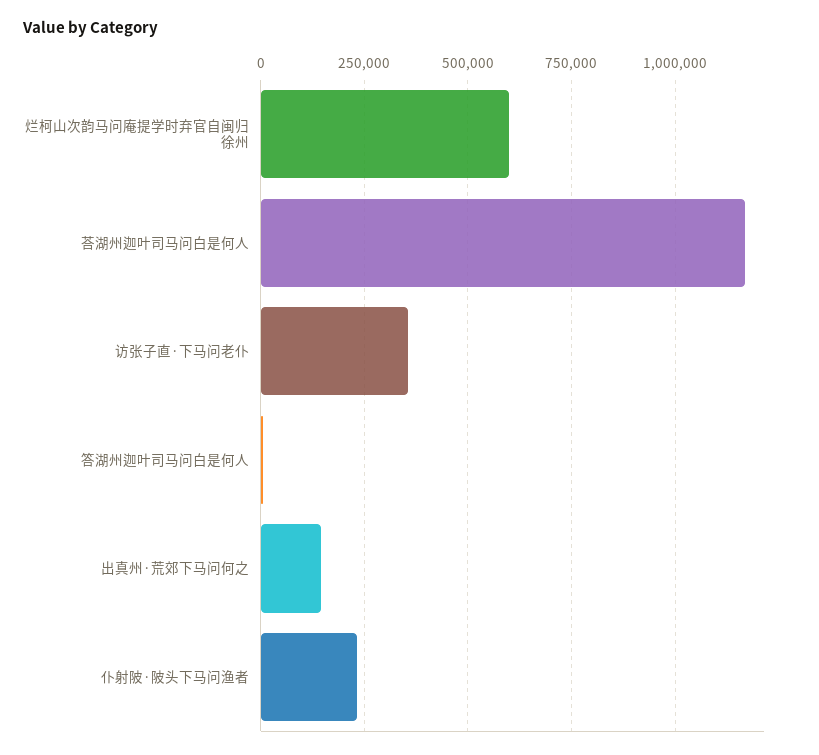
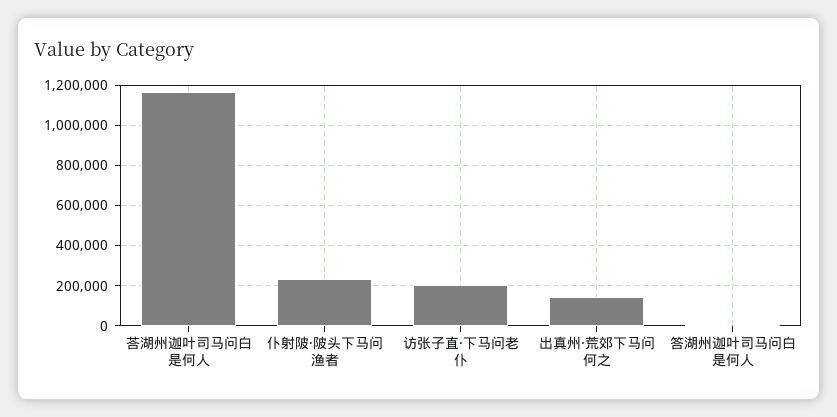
  {
-   "烂柯山次韵马问庵提学时弃官自闽归徐州": 600000,
    "荅湖州迦叶司马问白是何人": 1175000,
-   "访张子直·下马问老仆": 350000,
+   "访张子直·下马问老仆": 200000,
    "答湖州迦叶司马问白是何人": 0,
    "出真州·荒郊下马问何之": 150000,
    "仆射陂·陂头下马问渔者": 225000
  }

